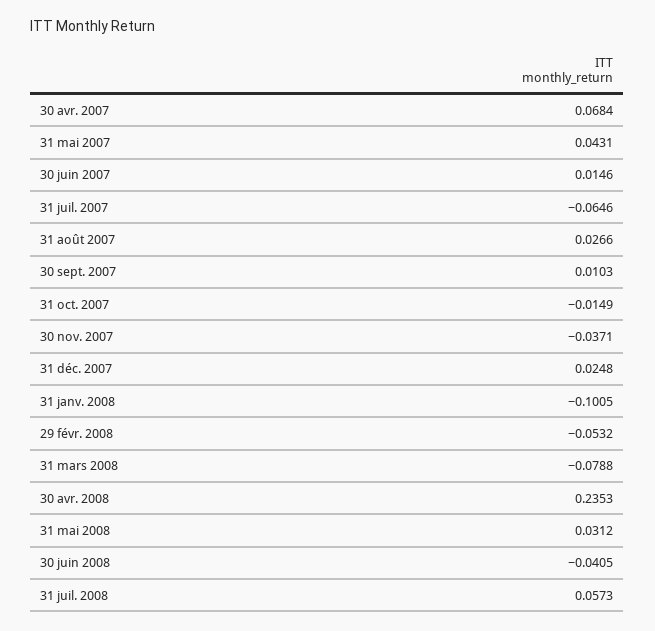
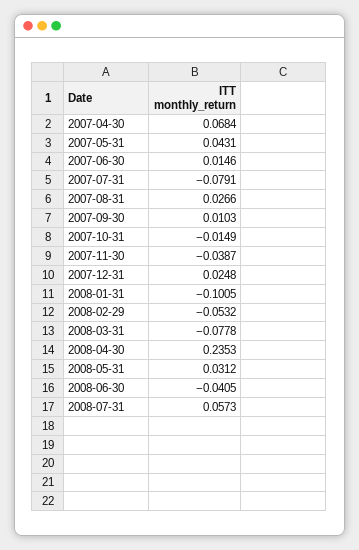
  {
    "30 avr. 2007": 0.0684,
    "31 mai 2007": 0.0431,
    "30 juin 2007": 0.0146,
-   "31 juil. 2007": -0.0646,
+   "31 juil. 2007": -0.0791,
    "31 août 2007": 0.0266,
    "30 sept. 2007": 0.0103,
    "31 oct. 2007": -0.0149,
-   "30 nov. 2007": -0.0371,
+   "30 nov. 2007": -0.0387,
    "31 déc. 2007": 0.0248,
    "31 janv. 2008": -0.1005,
    "29 févr. 2008": -0.0532,
-   "31 mars 2008": -0.0788,
+   "31 mars 2008": -0.0778,
    "30 avr. 2008": 0.2353,
    "31 mai 2008": 0.0312,
    "30 juin 2008": -0.0405,
    "31 juil. 2008": 0.0573
  }

